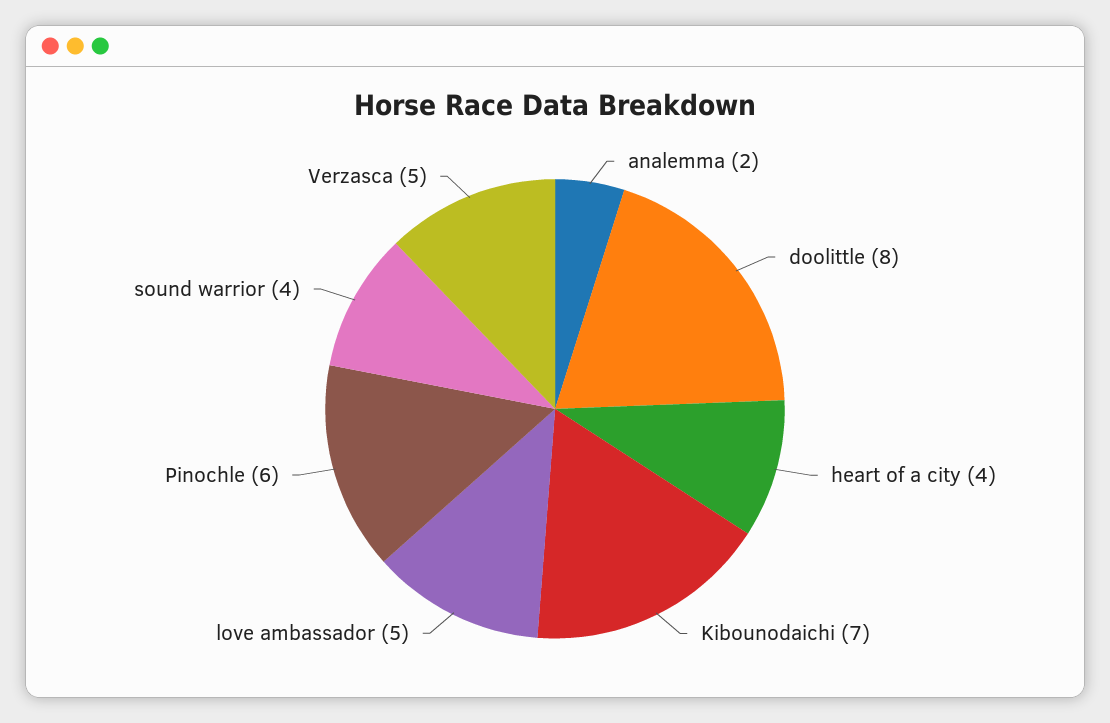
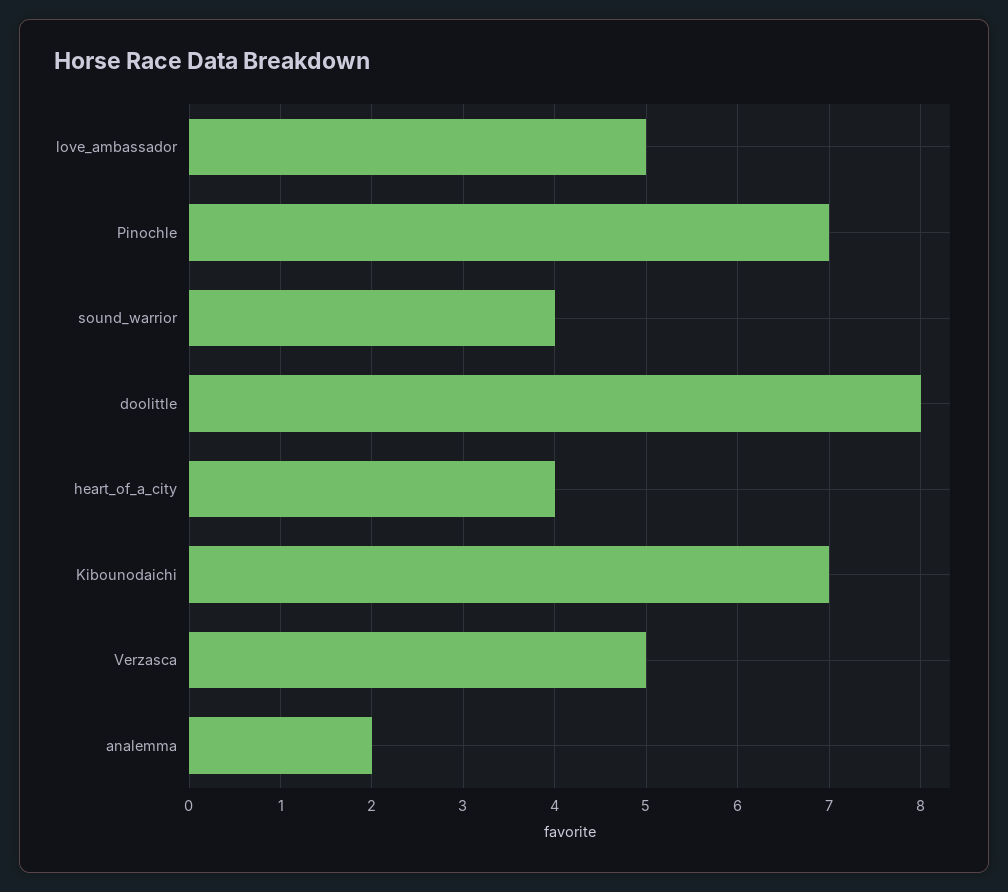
  {
    "analemma": 2,
    "doolittle": 8,
    "heart of a city": 4,
    "Kibounodaichi": 7,
    "love ambassador": 5,
-   "Pinochle": 6,
+   "Pinochle": 7,
    "sound warrior": 4,
    "Verzasca": 5
  }

